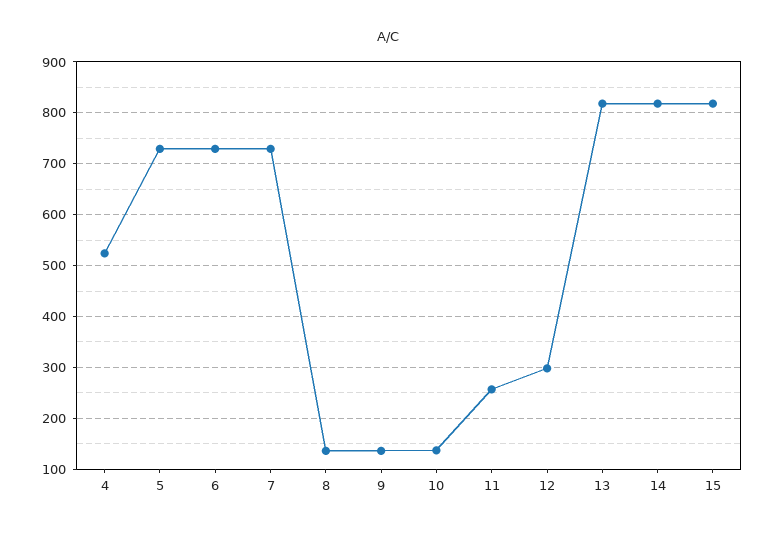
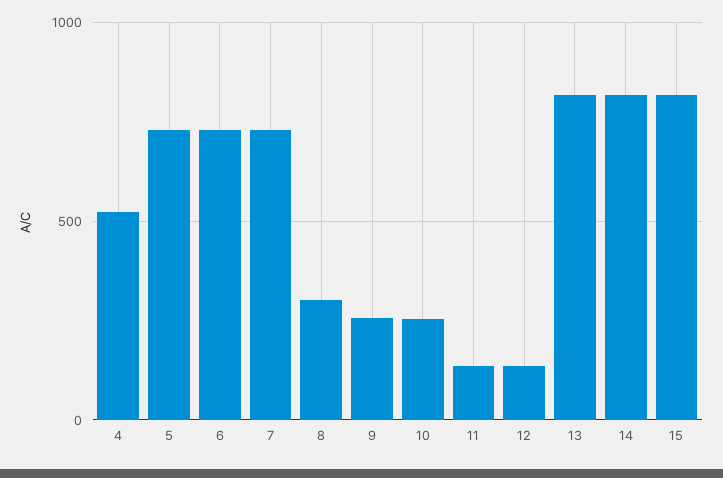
  {
    "4": 520,
    "5": 720,
    "6": 720,
    "7": 720,
-   "8": 140,
+   "8": 300,
-   "9": 140,
+   "9": 250,
-   "10": 140,
+   "10": 250,
-   "11": 260,
+   "11": 150,
-   "12": 300,
+   "12": 150,
    "13": 820,
    "14": 820,
    "15": 820
  }

